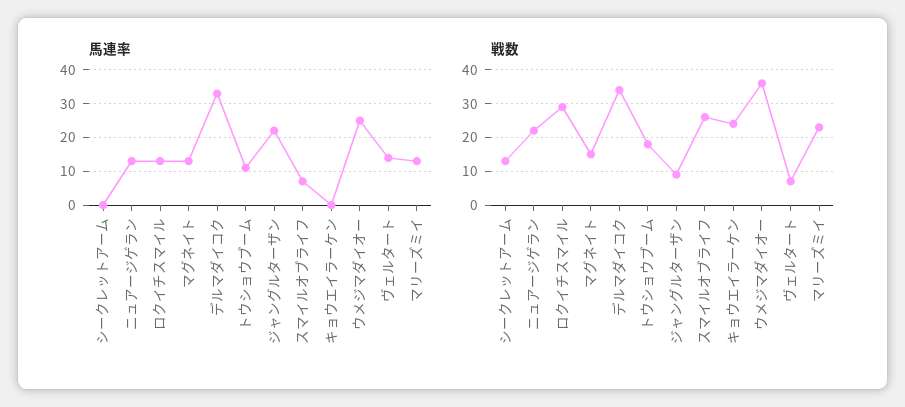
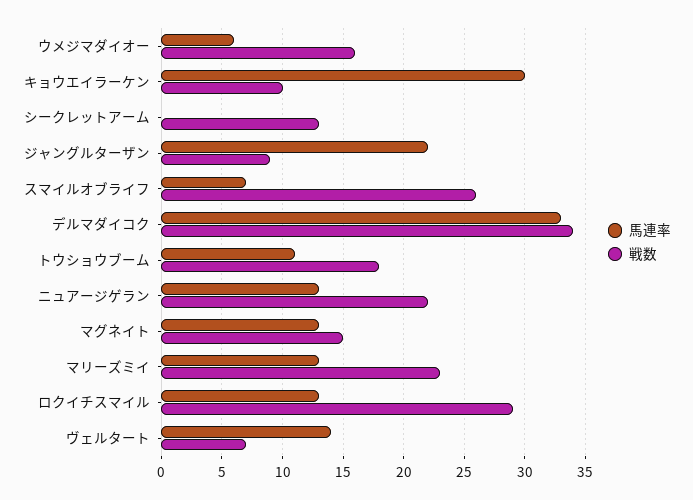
  {
    "馬連率": {
      "シークレットアーム": 0,
      "ニュアージゲラン": 13,
      "ロクイチスマイル": 13,
      "マグネイト": 13,
      "デルマダイコク": 33,
      "トウショウブーム": 11,
      "ジャングルターザン": 22,
      "スマイルオブライフ": 7,
-     "キョウエイラーケン": 0,
+     "キョウエイラーケン": 30,
-     "ウメジマダイオー": 25,
+     "ウメジマダイオー": 6,
      "ヴェルタート": 14,
      "マリーズミイ": 13
    },
    "戦数": {
      "シークレットアーム": 13,
      "ニュアージゲラン": 22,
      "ロクイチスマイル": 29,
      "マグネイト": 15,
      "デルマダイコク": 34,
      "トウショウブーム": 18,
      "ジャングルターザン": 9,
      "スマイルオブライフ": 26,
-     "キョウエイラーケン": 25,
+     "キョウエイラーケン": 10,
-     "ウメジマダイオー": 35,
+     "ウメジマダイオー": 16,
      "ヴェルタート": 7,
      "マリーズミイ": 23
    }
  }

